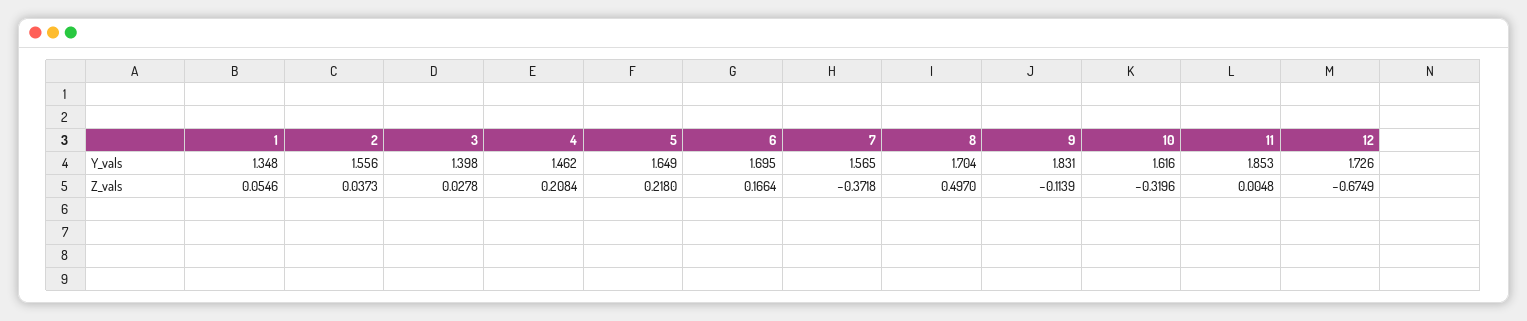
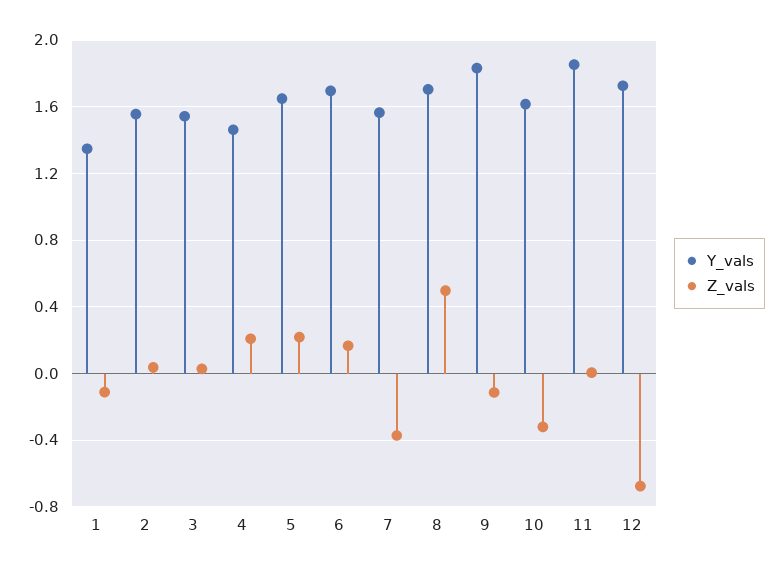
  {
    "Y_vals": {
      "1": 1.348,
      "2": 1.556,
-     "3": 1.398,
+     "3": 1.55,
      "4": 1.462,
      "5": 1.649,
      "6": 1.695,
      "7": 1.565,
      "8": 1.704,
      "9": 1.831,
      "10": 1.616,
      "11": 1.853,
      "12": 1.726
    },
    "Z_vals": {
-     "1": 0.0546,
+     "1": -0.1,
      "2": 0.0373,
      "3": 0.0278,
      "4": 0.2084,
      "5": 0.218,
      "6": 0.1664,
      "7": -0.3718,
      "8": 0.497,
      "9": -0.1139,
      "10": -0.3196,
      "11": 0.0048,
      "12": -0.6749
    }
  }

